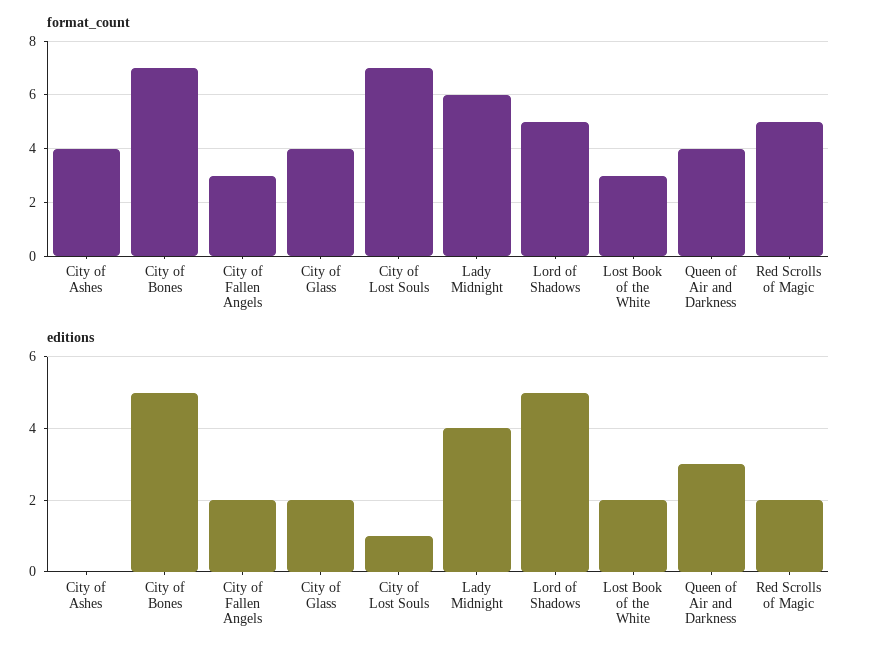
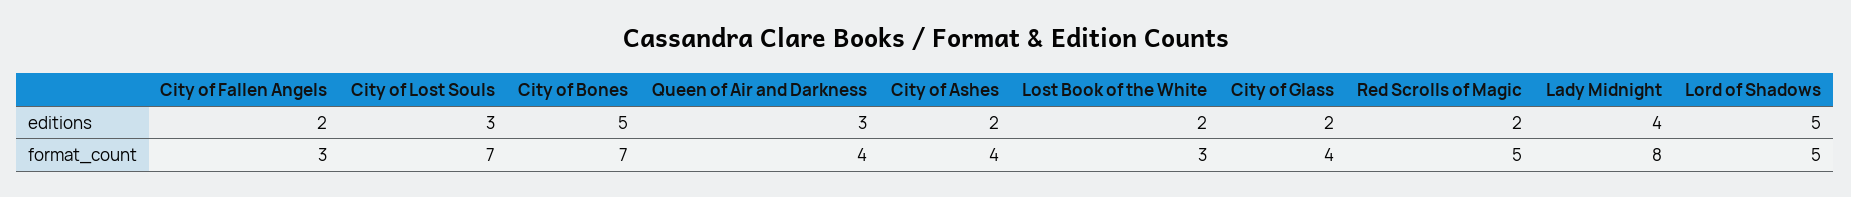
  {
    "format_count": {
      "City of Ashes": 4,
      "City of Bones": 7,
      "City of Fallen Angels": 3,
      "City of Glass": 4,
      "City of Lost Souls": 7,
-     "Lady Midnight": 6,
+     "Lady Midnight": 8,
      "Lord of Shadows": 5,
      "Lost Book of the White": 3,
      "Queen of Air and Darkness": 4,
      "Red Scrolls of Magic": 5
    },
    "editions": {
-     "City of Ashes": 0,
+     "City of Ashes": 2,
      "City of Bones": 5,
      "City of Fallen Angels": 2,
      "City of Glass": 2,
-     "City of Lost Souls": 1,
+     "City of Lost Souls": 3,
      "Lady Midnight": 4,
      "Lord of Shadows": 5,
      "Lost Book of the White": 2,
      "Queen of Air and Darkness": 3,
      "Red Scrolls of Magic": 2
    }
  }

